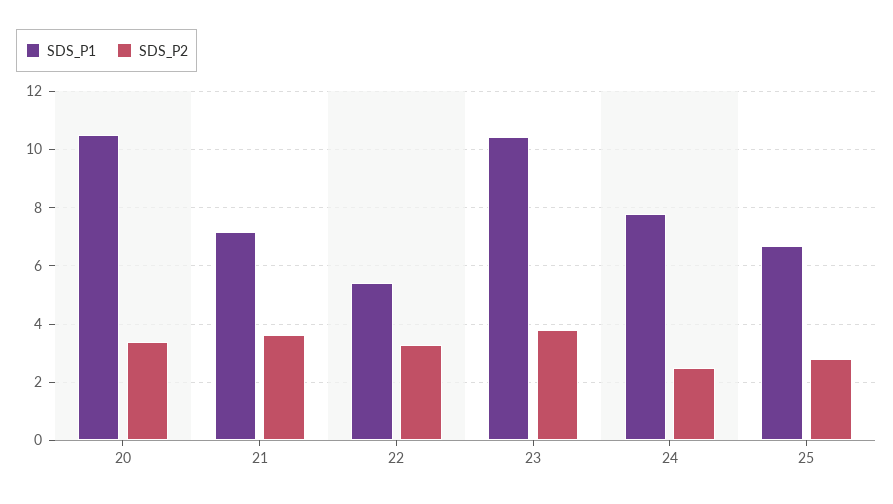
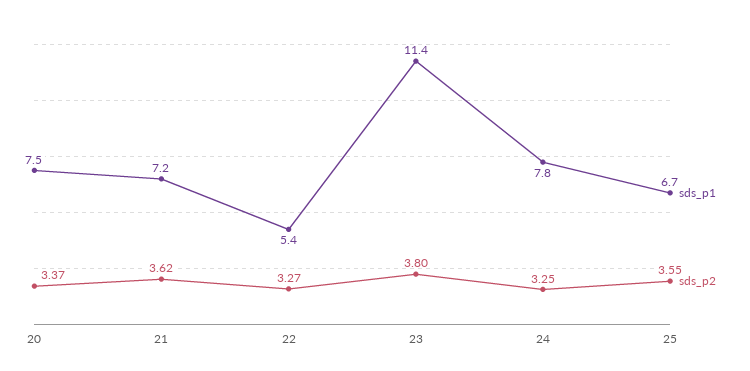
  {
    "SDS_P1": {
-     "20": 10.5,
+     "20": 7.5,
      "21": 7.2,
      "22": 5.4,
-     "23": 10.5,
+     "23": 11.4,
      "24": 7.8,
      "25": 6.7
    },
    "SDS_P2": {
      "20": 3.37,
      "21": 3.62,
      "22": 3.27,
      "23": 3.8,
-     "24": 2.5,
+     "24": 3.25,
-     "25": 2.75
+     "25": 3.55
    }
  }

